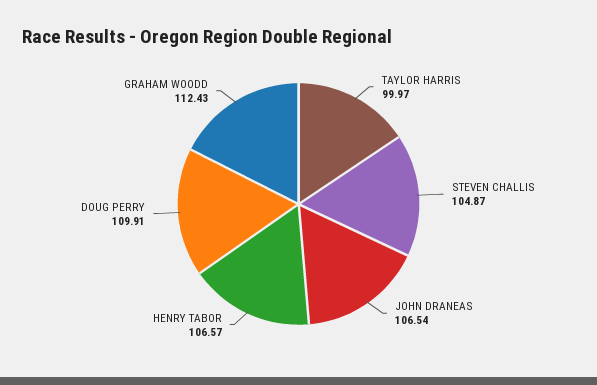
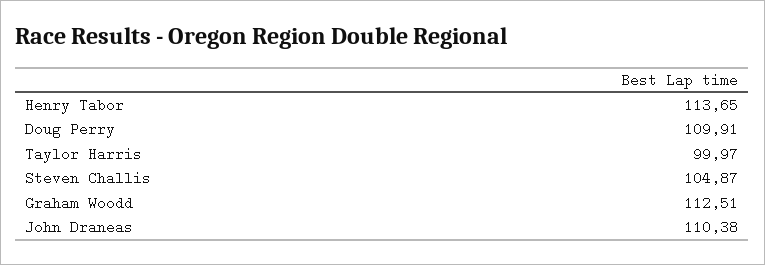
  {
    "TAYLOR HARRIS": 99.97,
    "STEVEN CHALLIS": 104.87,
-   "JOHN DRANEAS": 106.54,
+   "JOHN DRANEAS": 110.38,
-   "HENRY TABOR": 106.57,
+   "HENRY TABOR": 113.65,
    "DOUG PERRY": 109.91,
-   "GRAHAM WOODD": 112.43
+   "GRAHAM WOODD": 112.51
  }

